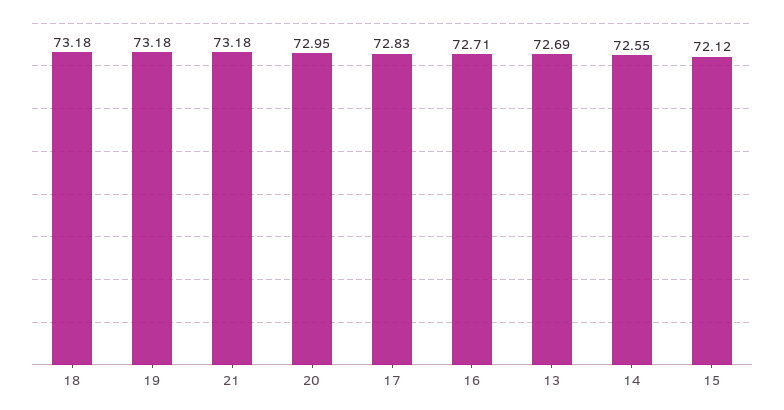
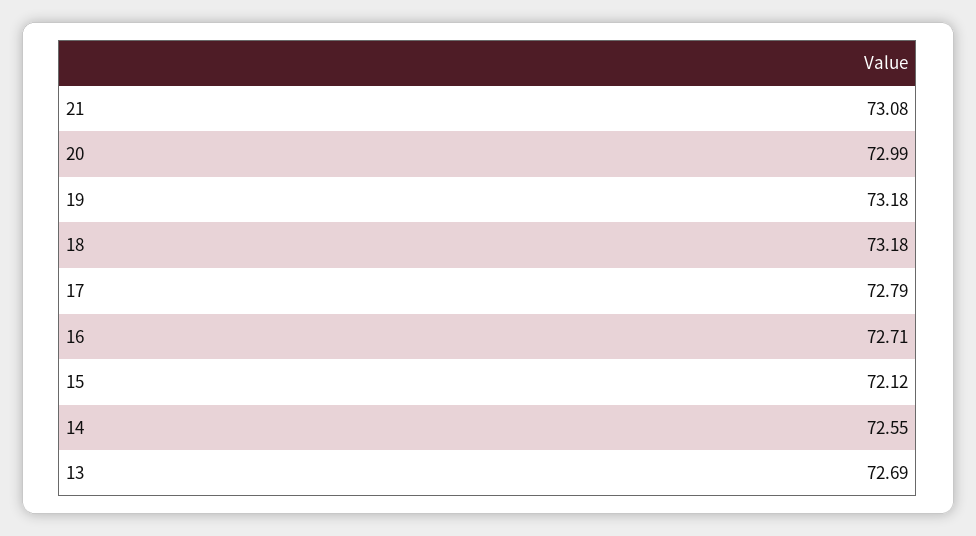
  {
    "18": 73.18,
    "19": 73.18,
-   "21": 73.18,
+   "21": 73.08,
-   "20": 72.95,
+   "20": 72.99,
-   "17": 72.83,
+   "17": 72.79,
    "16": 72.71,
    "13": 72.69,
    "14": 72.55,
    "15": 72.12
  }

